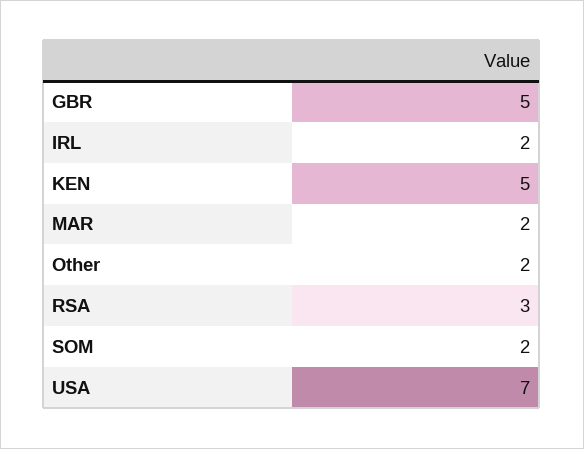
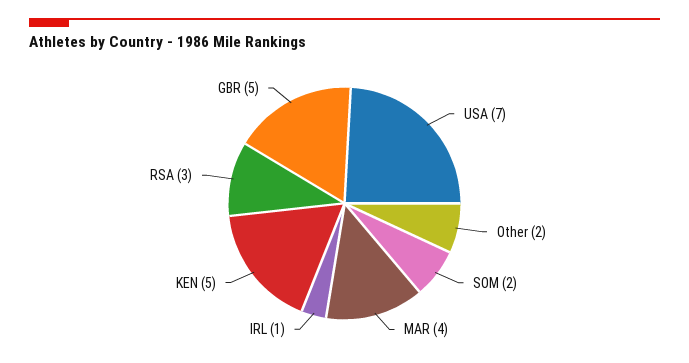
  {
    "GBR": 5,
-   "IRL": 2,
+   "IRL": 1,
    "KEN": 5,
-   "MAR": 2,
+   "MAR": 4,
    "Other": 2,
    "RSA": 3,
    "SOM": 2,
    "USA": 7
  }

